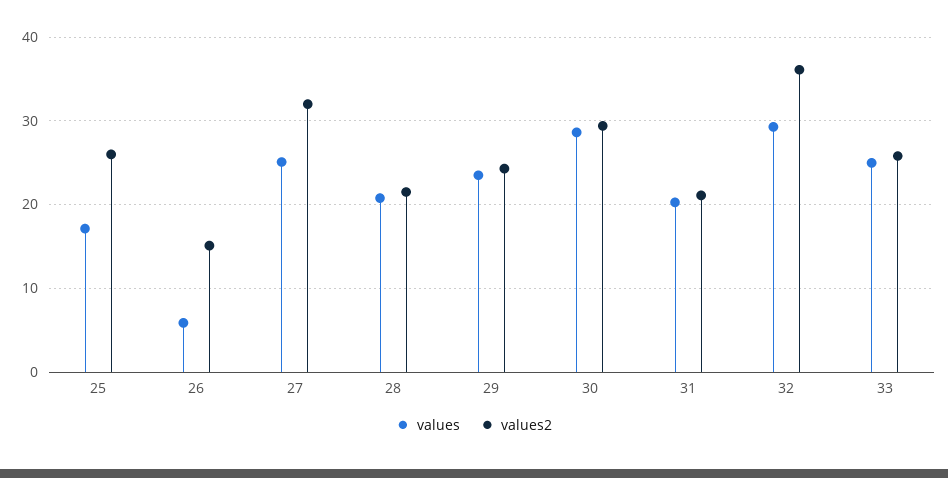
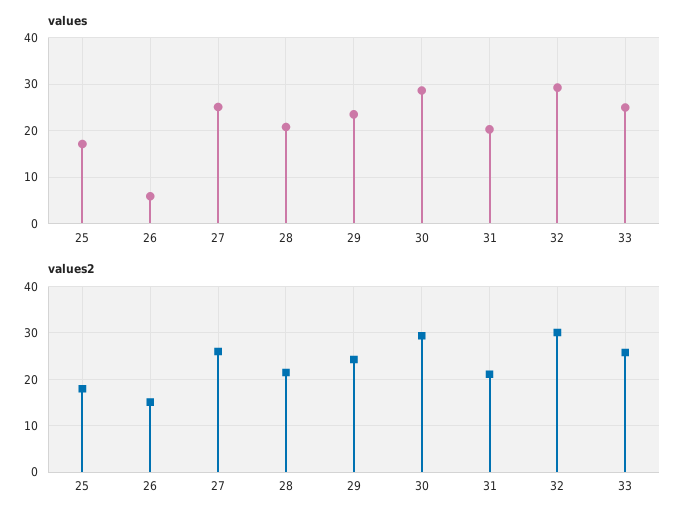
  {
    "values": {
      "25": 17,
      "26": 6,
      "27": 25,
      "28": 21,
      "29": 24,
      "30": 29,
      "31": 20,
      "32": 29,
      "33": 25
    },
    "values2": {
-     "25": 26,
+     "25": 18,
      "26": 15,
-     "27": 32,
+     "27": 26,
      "28": 22,
      "29": 24,
      "30": 29,
      "31": 21,
-     "32": 36,
+     "32": 30,
      "33": 26
    }
  }

